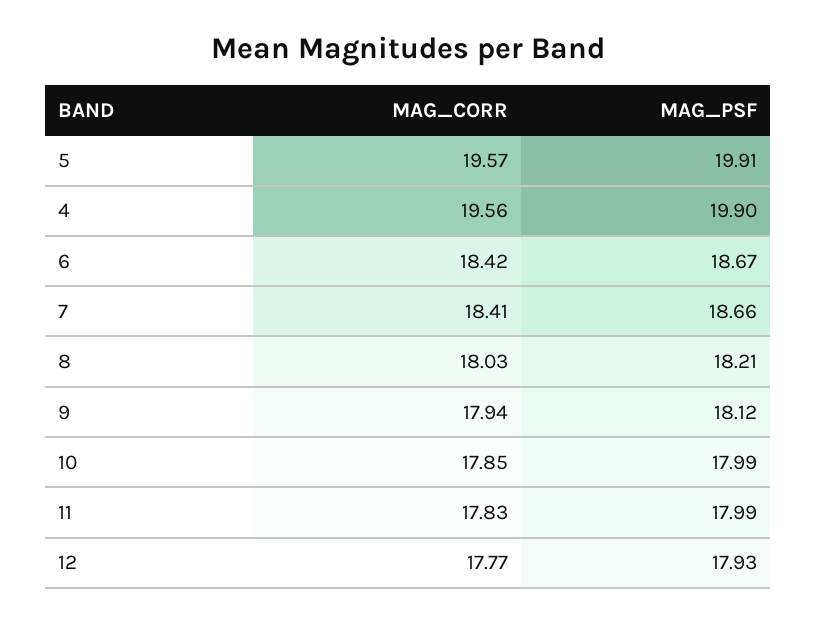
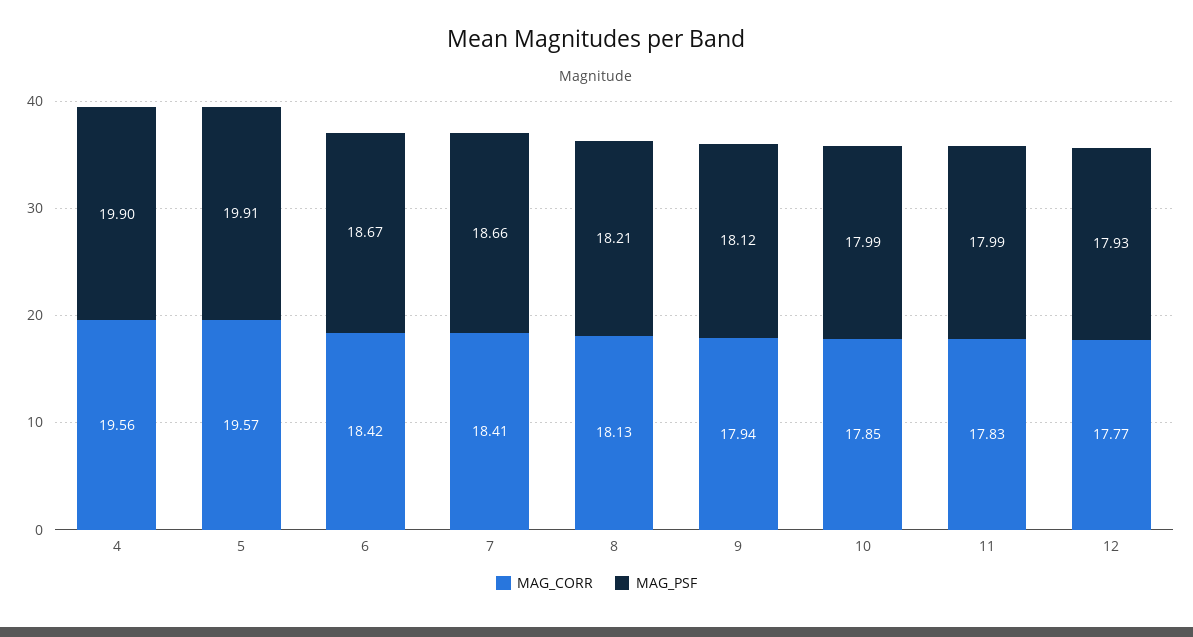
  {
    "MAG_CORR": {
      "5": 19.57,
      "4": 19.56,
      "6": 18.42,
      "7": 18.41,
-     "8": 18.03,
+     "8": 18.13,
      "9": 17.94,
      "10": 17.85,
      "11": 17.83,
      "12": 17.77
    },
    "MAG_PSF": {
      "5": 19.91,
      "4": 19.9,
      "6": 18.67,
      "7": 18.66,
      "8": 18.21,
      "9": 18.12,
      "10": 17.99,
      "11": 17.99,
      "12": 17.93
    }
  }

